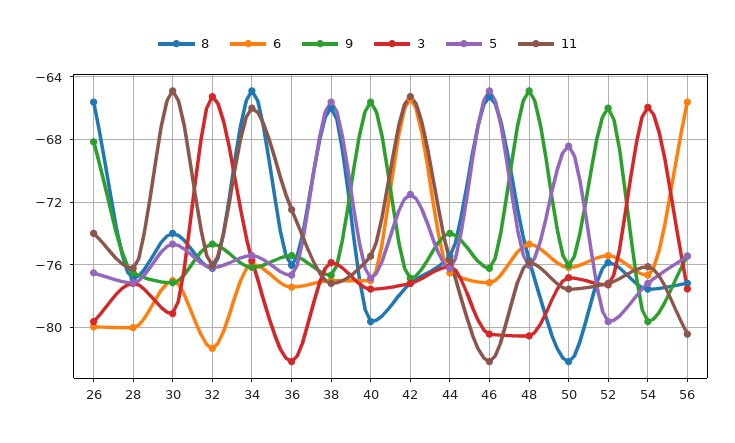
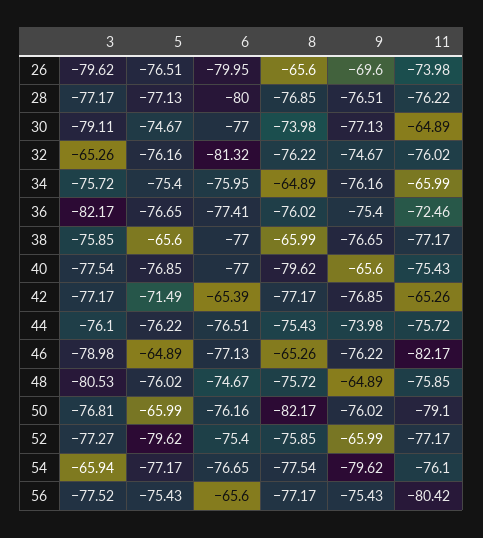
  {
    "8": {
      "26": -65.6,
      "28": -76.85,
      "30": -73.98,
      "32": -76.22,
      "34": -64.89,
      "36": -76.02,
      "38": -65.99,
      "40": -79.62,
      "42": -77.17,
      "44": -75.43,
      "46": -65.26,
      "48": -75.72,
      "50": -82.17,
      "52": -75.85,
      "54": -77.54,
      "56": -77.17
    },
    "6": {
      "26": -79.95,
      "28": -80,
      "30": -77,
      "32": -81.32,
      "34": -75.95,
      "36": -77.41,
      "38": -77,
      "40": -77,
      "42": -65.39,
      "44": -76.51,
      "46": -77.13,
      "48": -74.67,
      "50": -76.16,
      "52": -75.4,
      "54": -76.65,
      "56": -65.6
    },
    "9": {
-     "26": -68,
+     "26": -69.6,
      "28": -76.51,
      "30": -77.13,
      "32": -74.67,
      "34": -76.16,
      "36": -75.4,
      "38": -76.65,
      "40": -65.6,
      "42": -76.85,
      "44": -73.98,
      "46": -76.22,
      "48": -64.89,
      "50": -76.02,
      "52": -65.99,
      "54": -79.62,
      "56": -75.43
    },
    "3": {
      "26": -79.62,
      "28": -77.17,
      "30": -79.11,
      "32": -65.26,
      "34": -75.72,
      "36": -82.17,
      "38": -75.85,
      "40": -77.54,
      "42": -77.17,
      "44": -76.1,
-     "46": -80.5,
+     "46": -78.98,
      "48": -80.53,
      "50": -76.81,
      "52": -77.27,
      "54": -65.94,
      "56": -77.52
    },
    "5": {
      "26": -76.51,
      "28": -77.13,
      "30": -74.67,
      "32": -76.16,
      "34": -75.4,
      "36": -76.65,
      "38": -65.6,
      "40": -76.85,
      "42": -71.49,
      "44": -76.22,
      "46": -64.89,
      "48": -76.02,
-     "50": -68.5,
+     "50": -65.99,
      "52": -79.62,
      "54": -77.17,
      "56": -75.43
    },
    "11": {
      "26": -73.98,
      "28": -76.22,
      "30": -64.89,
      "32": -76.02,
      "34": -65.99,
      "36": -72.46,
      "38": -77.17,
      "40": -75.43,
      "42": -65.26,
      "44": -75.72,
      "46": -82.17,
      "48": -75.85,
-     "50": -77.5,
+     "50": -79.1,
      "52": -77.17,
      "54": -76.1,
      "56": -80.42
    }
  }

